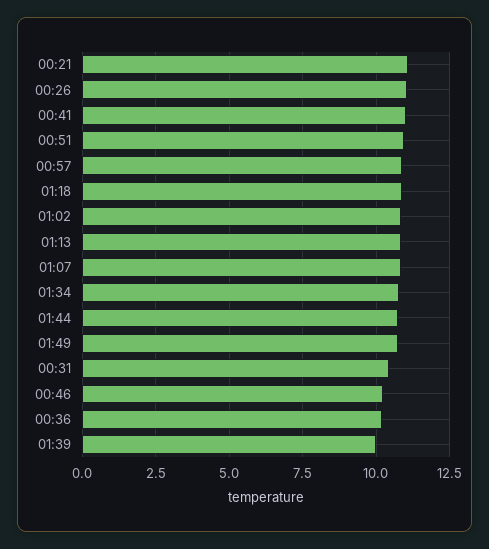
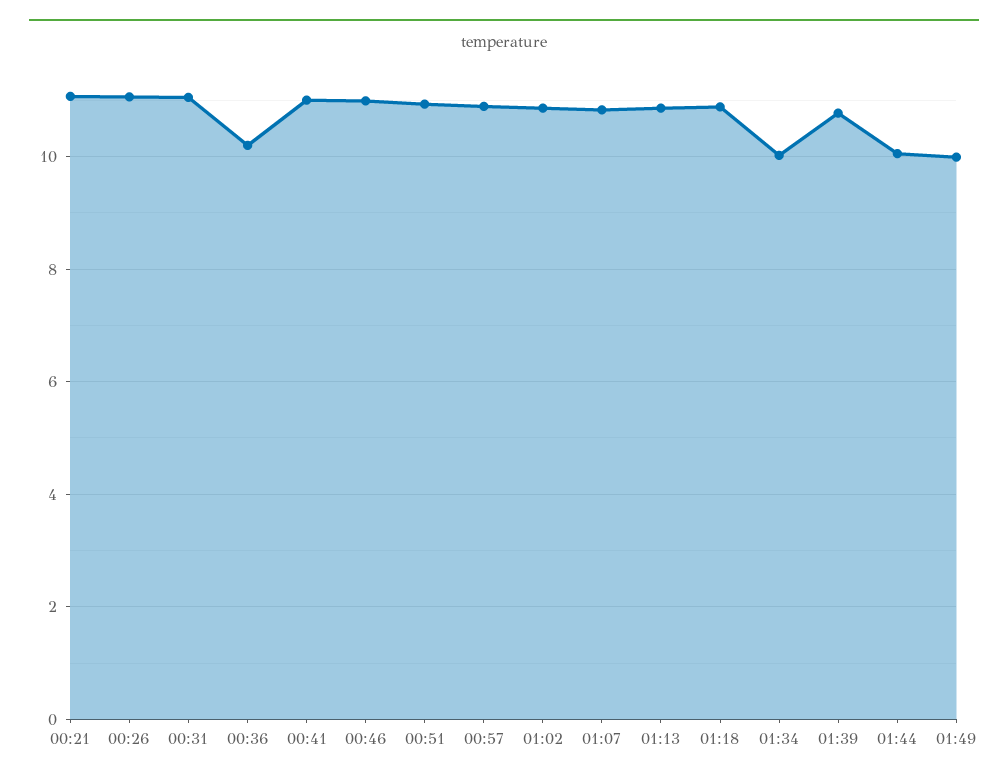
  {
    "00:21": 11,
    "00:26": 11,
    "00:41": 11,
    "00:51": 11,
    "00:57": 10.8,
    "01:18": 10.8,
    "01:02": 10.8,
    "01:13": 10.8,
    "01:07": 10.8,
-   "01:34": 10.75,
+   "01:34": 10,
-   "01:44": 10.75,
+   "01:44": 10,
-   "01:49": 10.75,
+   "01:49": 10,
-   "00:31": 10.5,
+   "00:31": 11,
-   "00:46": 10.25,
+   "00:46": 11,
    "00:36": 10.2,
-   "01:39": 10
+   "01:39": 10.8
  }

